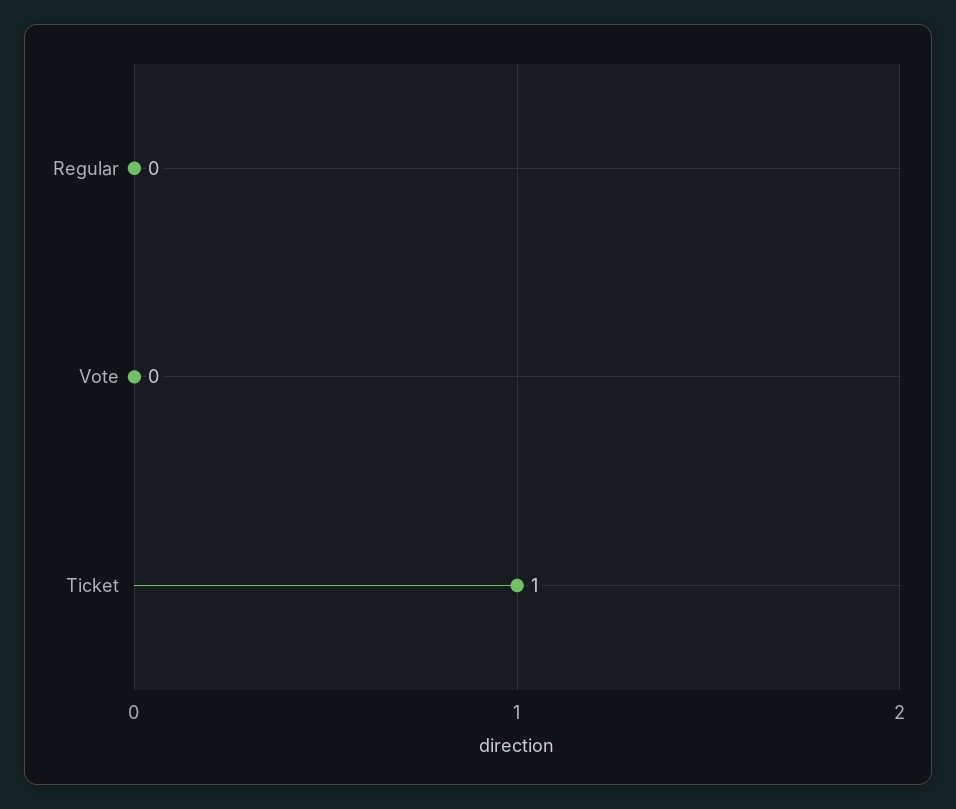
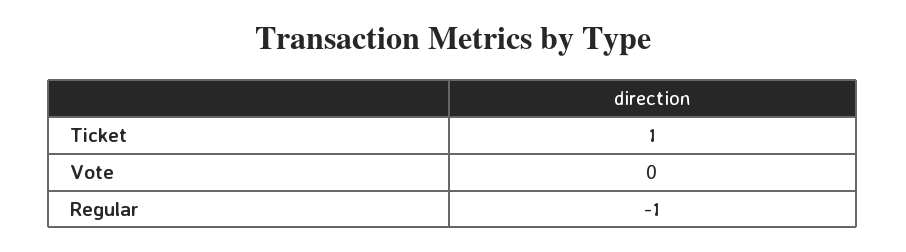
  {
-   "Regular": 0,
+   "Regular": -1,
    "Vote": 0,
    "Ticket": 1
  }

